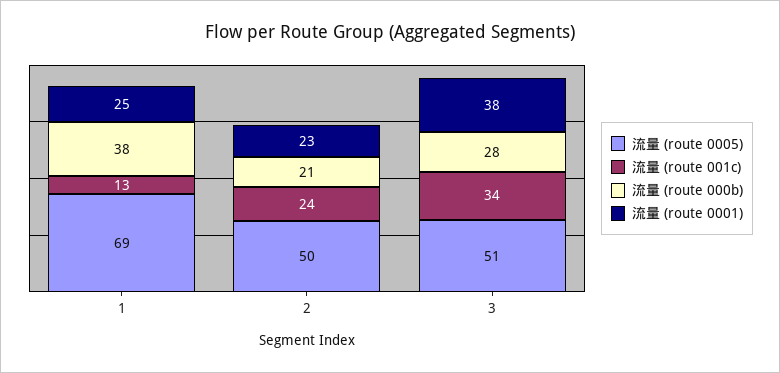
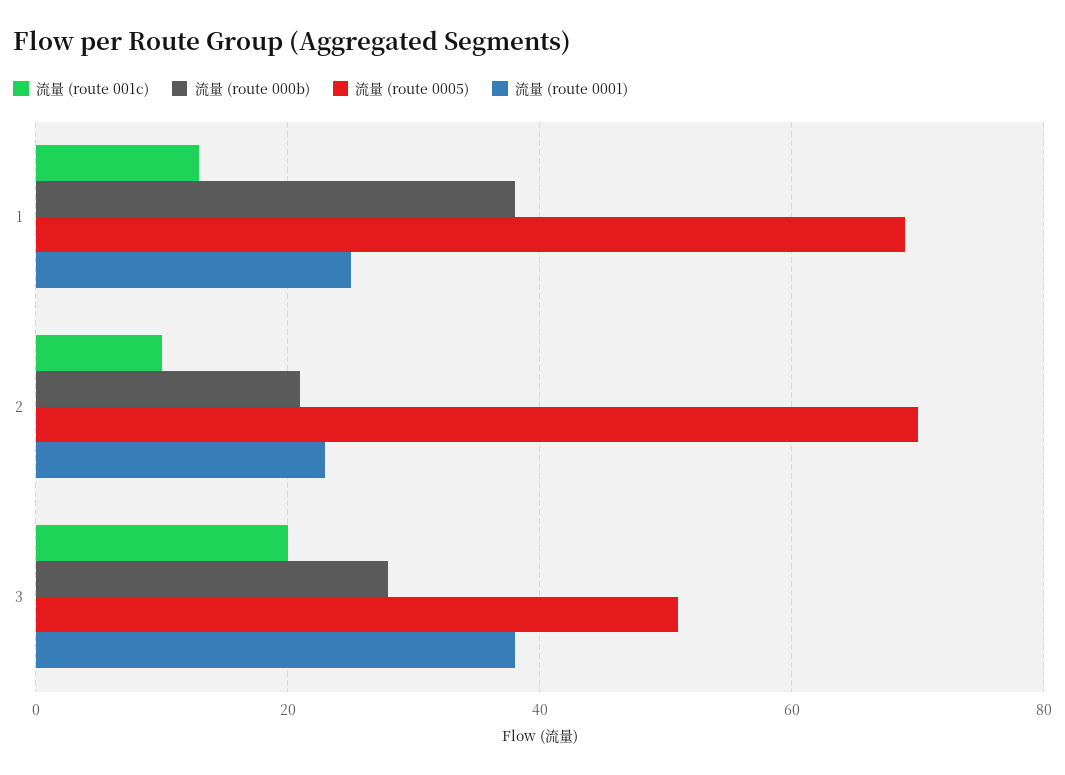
  {
    "流量 (route 0005)": {
      "1": 69,
-     "2": 50,
+     "2": 70,
      "3": 51
    },
    "流量 (route 001c)": {
      "1": 13,
-     "2": 24,
+     "2": 10,
-     "3": 34
+     "3": 20
    },
    "流量 (route 000b)": {
      "1": 38,
      "2": 21,
      "3": 28
    },
    "流量 (route 0001)": {
      "1": 25,
      "2": 23,
      "3": 38
    }
  }

